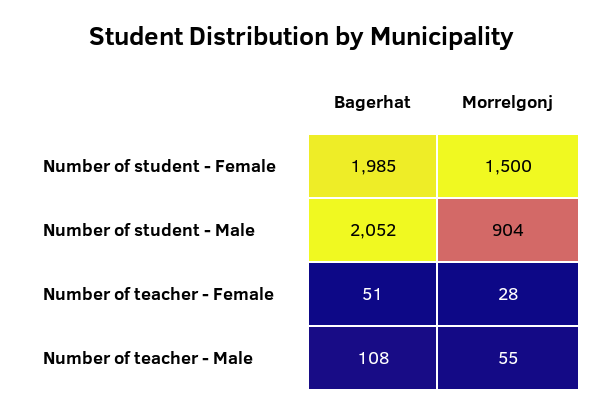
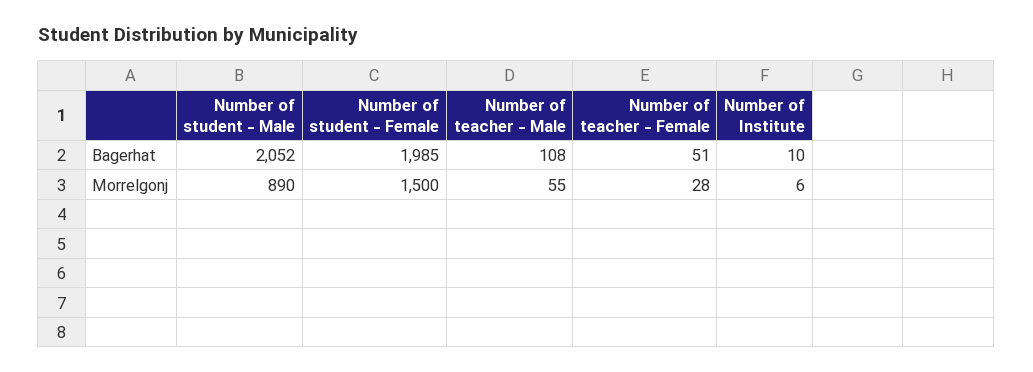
  {
    "Bagerhat": {
      "Number of student - Female": 1985,
      "Number of student - Male": 2052,
      "Number of teacher - Female": 51,
-     "Number of teacher - Male": 108
+     "Number of teacher - Male": 108,
+     "Number of Institute": 10
    },
    "Morrelgonj": {
      "Number of student - Female": 1500,
-     "Number of student - Male": 904,
+     "Number of student - Male": 890,
      "Number of teacher - Female": 28,
-     "Number of teacher - Male": 55
+     "Number of teacher - Male": 55,
+     "Number of Institute": 6
    }
  }

